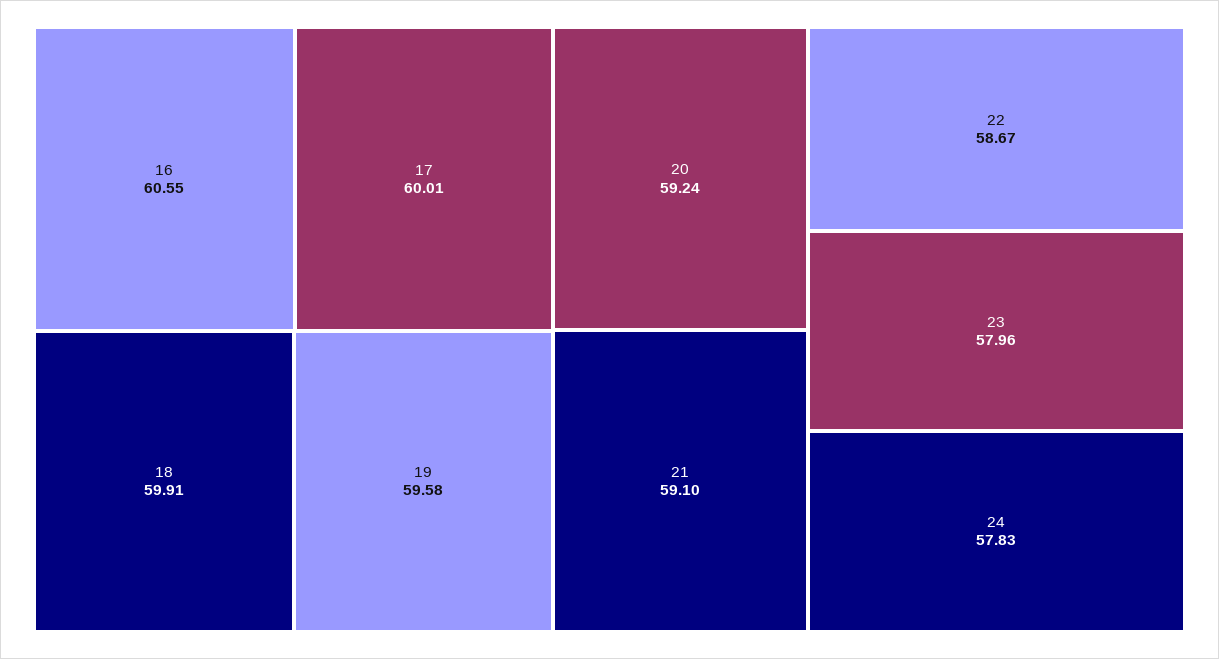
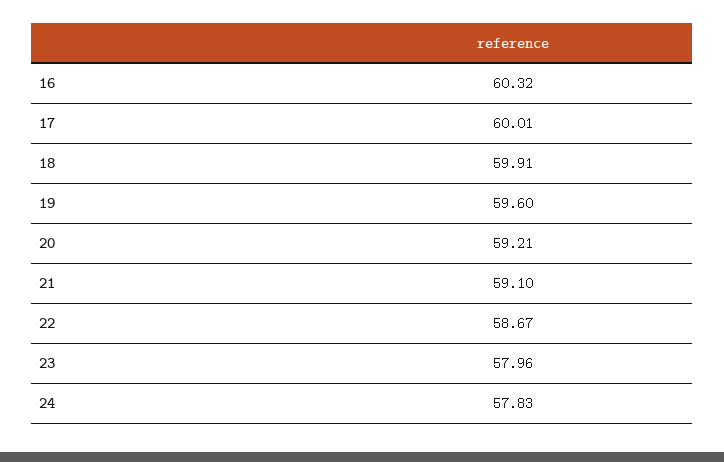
  {
-   "16": 60.55,
+   "16": 60.32,
    "17": 60.01,
    "18": 59.91,
-   "19": 59.58,
+   "19": 59.6,
-   "20": 59.24,
+   "20": 59.21,
    "21": 59.1,
    "22": 58.67,
    "23": 57.96,
    "24": 57.83
  }

